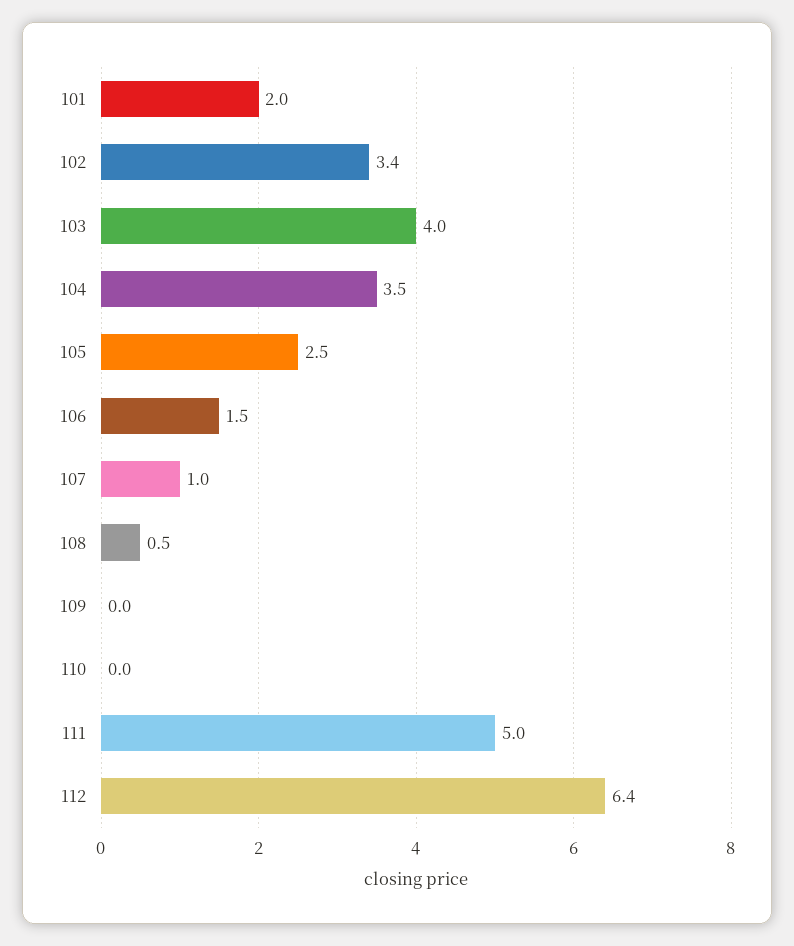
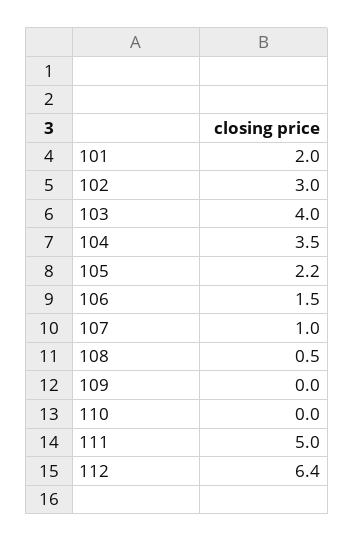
  {
    "101": 2,
-   "102": 3.4,
+   "102": 3,
    "103": 4,
    "104": 3.5,
-   "105": 2.5,
+   "105": 2.2,
    "106": 1.5,
    "107": 1,
    "108": 0.5,
    "109": 0,
    "110": 0,
    "111": 5,
    "112": 6.4
  }

